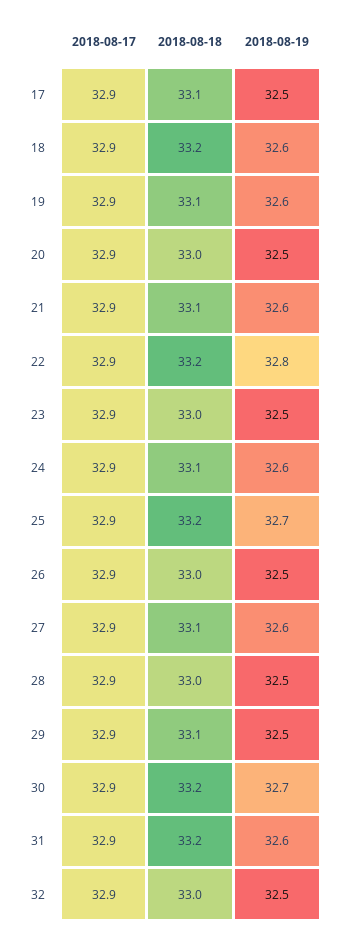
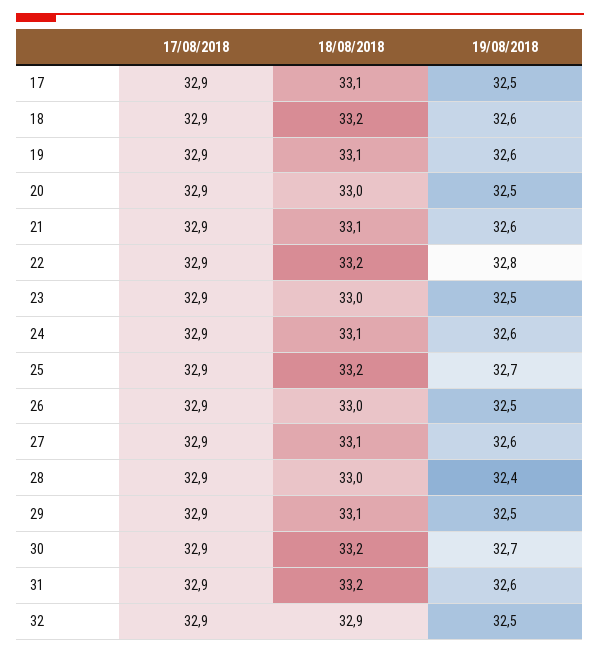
  {
    "2018-08-17": {
      "17": 32.9,
      "18": 32.9,
      "19": 32.9,
      "20": 32.9,
      "21": 32.9,
      "22": 32.9,
      "23": 32.9,
      "24": 32.9,
      "25": 32.9,
      "26": 32.9,
      "27": 32.9,
      "28": 32.9,
      "29": 32.9,
      "30": 32.9,
      "31": 32.9,
      "32": 32.9
    },
    "2018-08-18": {
      "17": 33.1,
      "18": 33.2,
      "19": 33.1,
      "20": 33,
      "21": 33.1,
      "22": 33.2,
      "23": 33,
      "24": 33.1,
      "25": 33.2,
      "26": 33,
      "27": 33.1,
      "28": 33,
      "29": 33.1,
      "30": 33.2,
      "31": 33.2,
-     "32": 33
+     "32": 32.9
    },
    "2018-08-19": {
      "17": 32.5,
      "18": 32.6,
      "19": 32.6,
      "20": 32.5,
      "21": 32.6,
      "22": 32.8,
      "23": 32.5,
      "24": 32.6,
      "25": 32.7,
      "26": 32.5,
      "27": 32.6,
-     "28": 32.5,
+     "28": 32.4,
      "29": 32.5,
      "30": 32.7,
      "31": 32.6,
      "32": 32.5
    }
  }

